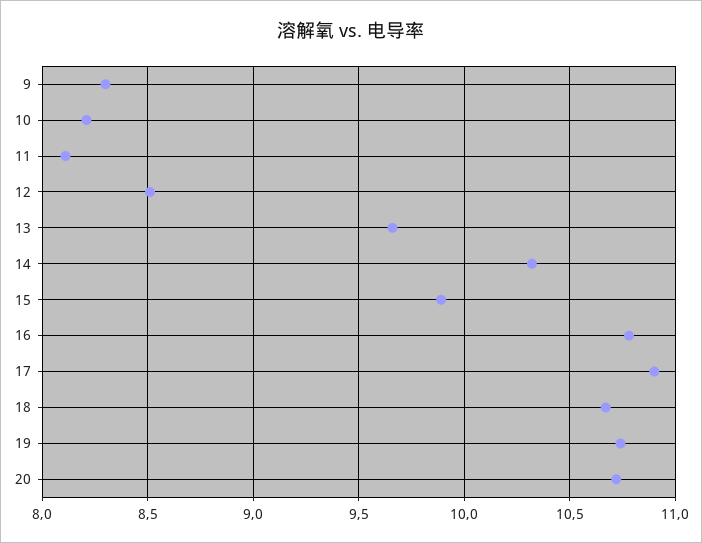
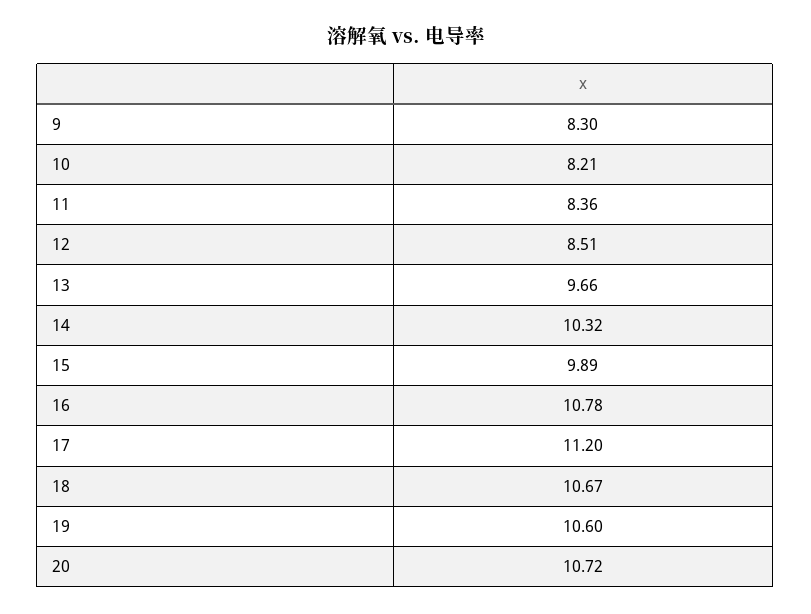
  {
    "9": 8.3,
    "10": 8.21,
-   "11": 8.1,
+   "11": 8.36,
    "12": 8.51,
    "13": 9.66,
    "14": 10.32,
    "15": 9.89,
    "16": 10.78,
-   "17": 10.9,
+   "17": 11.2,
    "18": 10.67,
-   "19": 10.75,
+   "19": 10.6,
    "20": 10.72
  }

